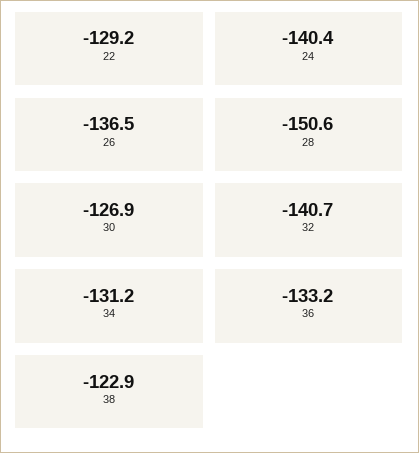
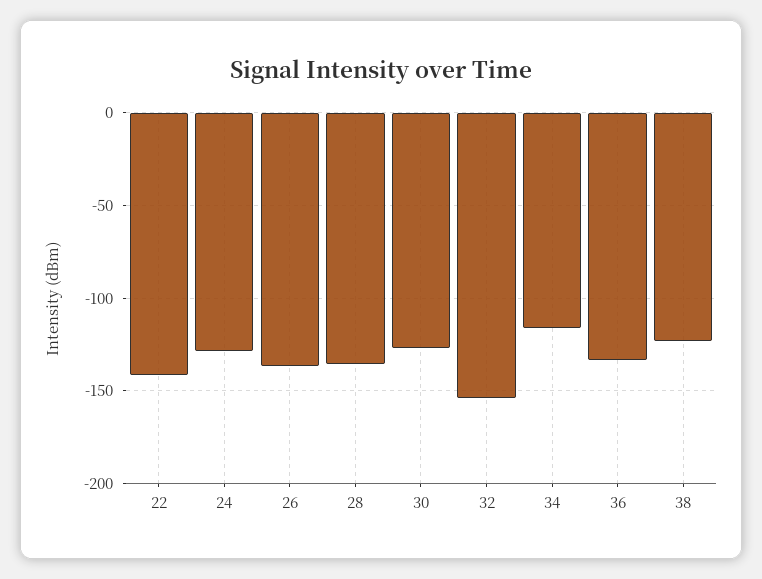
  {
-   "22": -129.2,
+   "22": -140,
-   "24": -140.4,
+   "24": -130,
    "26": -136.5,
-   "28": -150.6,
+   "28": -135,
    "30": -126.9,
-   "32": -140.7,
+   "32": -155,
-   "34": -131.2,
+   "34": -115,
    "36": -133.2,
    "38": -122.9
  }

